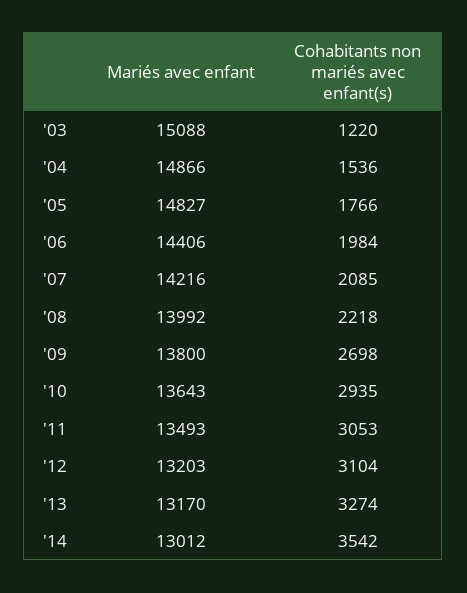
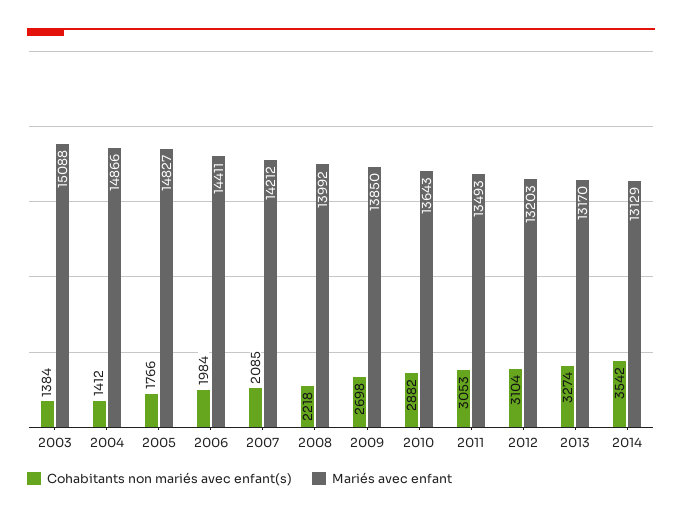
  {
    "Mariés avec enfant": {
      "'03": 15088,
      "'04": 14866,
      "'05": 14827,
-     "'06": 14406,
+     "'06": 14411,
-     "'07": 14216,
+     "'07": 14212,
      "'08": 13992,
-     "'09": 13800,
+     "'09": 13850,
      "'10": 13643,
      "'11": 13493,
      "'12": 13203,
      "'13": 13170,
-     "'14": 13012
+     "'14": 13129
    },
    "Cohabitants non mariés avec enfant(s)": {
-     "'03": 1220,
+     "'03": 1384,
-     "'04": 1536,
+     "'04": 1412,
      "'05": 1766,
      "'06": 1984,
      "'07": 2085,
      "'08": 2218,
      "'09": 2698,
-     "'10": 2935,
+     "'10": 2882,
      "'11": 3053,
      "'12": 3104,
      "'13": 3274,
      "'14": 3542
    }
  }

